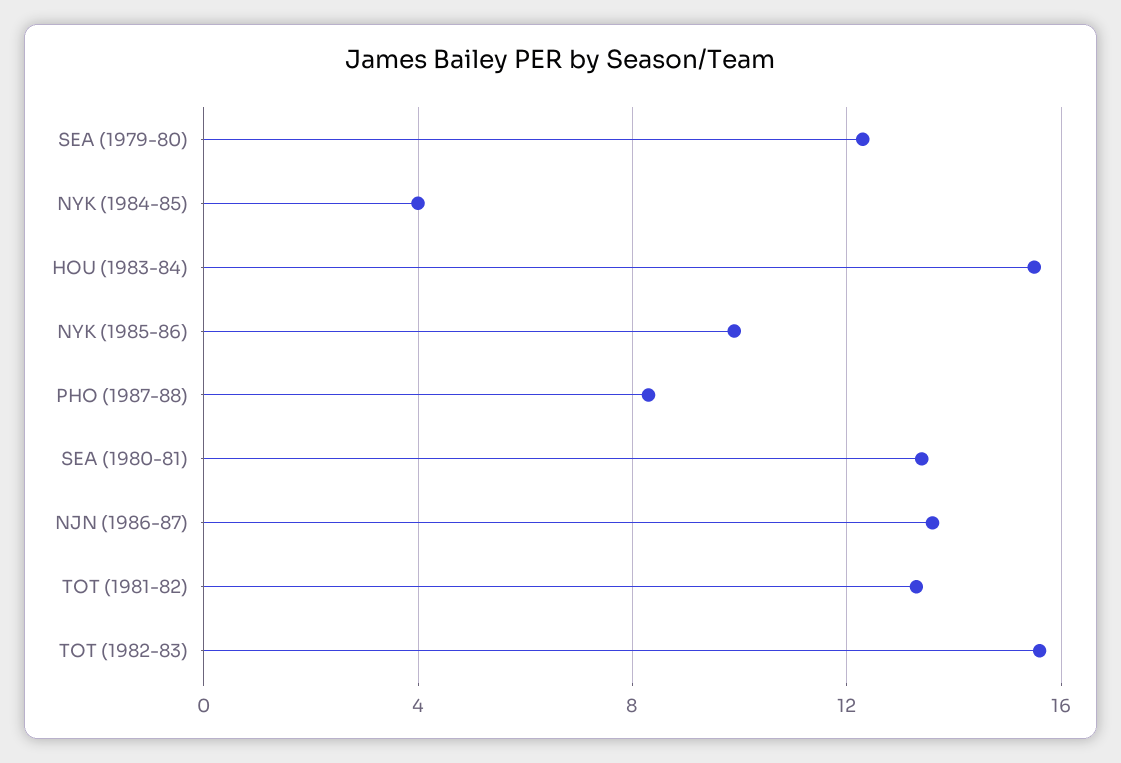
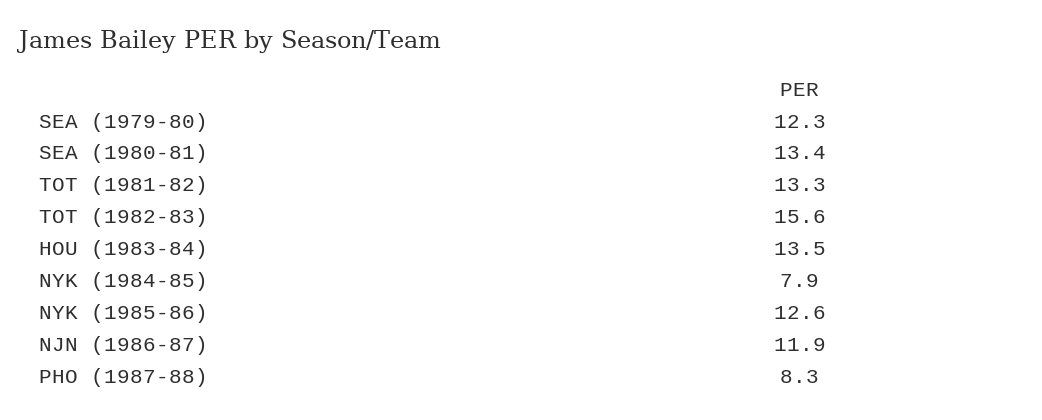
  {
    "SEA (1979-80)": 12.3,
-   "NYK (1984-85)": 4,
+   "NYK (1984-85)": 7.9,
-   "HOU (1983-84)": 15.5,
+   "HOU (1983-84)": 13.5,
-   "NYK (1985-86)": 10,
+   "NYK (1985-86)": 12.6,
    "PHO (1987-88)": 8.3,
    "SEA (1980-81)": 13.4,
-   "NJN (1986-87)": 13.5,
+   "NJN (1986-87)": 11.9,
    "TOT (1981-82)": 13.3,
    "TOT (1982-83)": 15.6
  }

